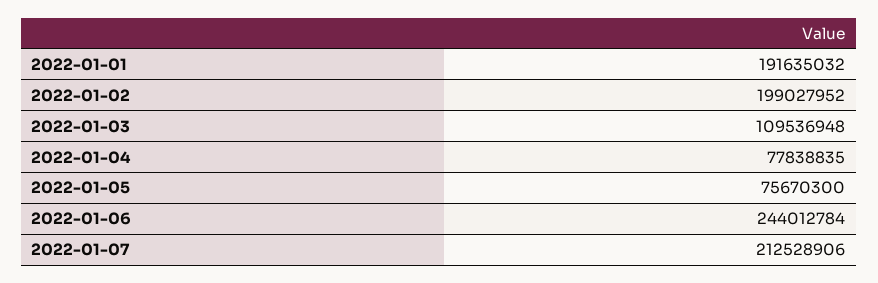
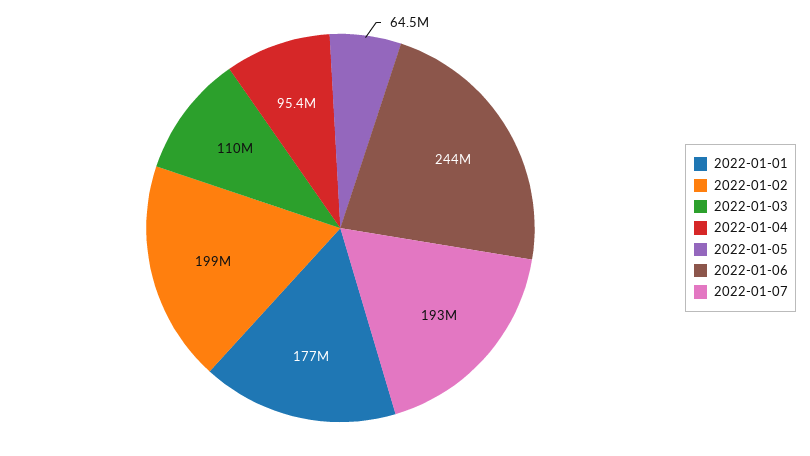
  {
-   "2022-01-01": 191635032,
+   "2022-01-01": 177000000,
    "2022-01-02": 199027952,
    "2022-01-03": 109536948,
-   "2022-01-04": 77838835,
+   "2022-01-04": 95400000,
-   "2022-01-05": 75670300,
+   "2022-01-05": 64500000,
    "2022-01-06": 244012784,
-   "2022-01-07": 212528906
+   "2022-01-07": 193000000
  }

